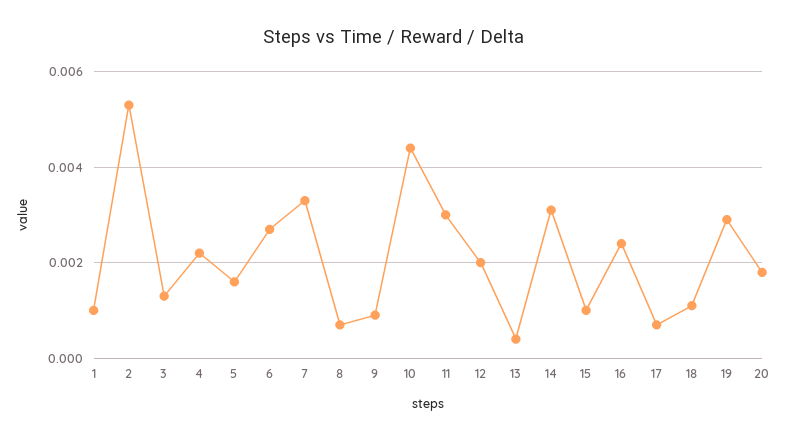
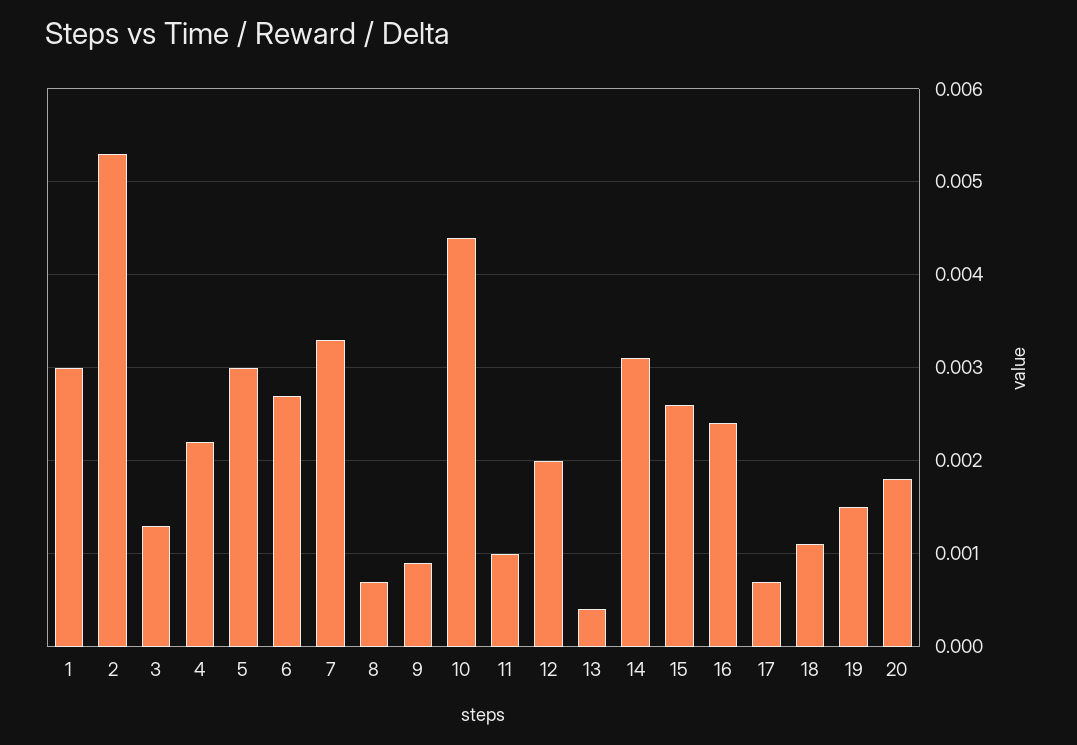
  {
-   "1": 0.001,
+   "1": 0.003,
    "2": 0.0053,
    "3": 0.0013,
    "4": 0.0022,
-   "5": 0.0015,
+   "5": 0.003,
    "6": 0.0027,
    "7": 0.0033,
    "8": 0.0007,
    "9": 0.0009,
    "10": 0.0044,
-   "11": 0.003,
+   "11": 0.001,
    "12": 0.002,
    "13": 0.0004,
    "14": 0.0031,
-   "15": 0.001,
+   "15": 0.0026,
    "16": 0.0024,
    "17": 0.0007,
    "18": 0.0011,
-   "19": 0.003,
+   "19": 0.0015,
    "20": 0.0018
  }

